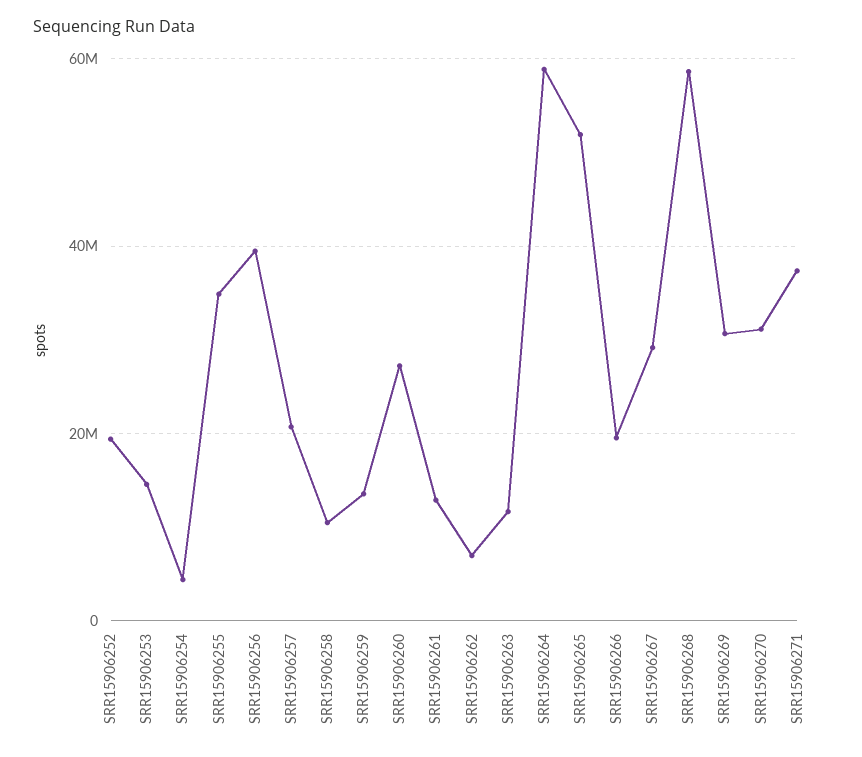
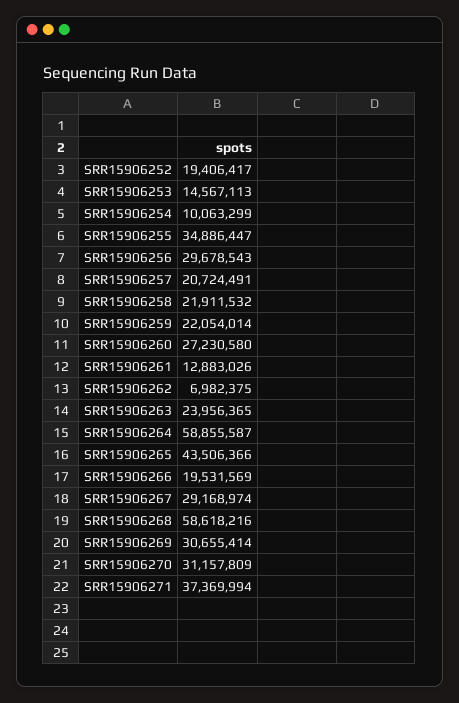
  {
    "SRR15906252": 19406417,
    "SRR15906253": 14567113,
-   "SRR15906254": 4000000,
+   "SRR15906254": 10063299,
    "SRR15906255": 34886447,
-   "SRR15906256": 40000000,
+   "SRR15906256": 29678543,
    "SRR15906257": 20724491,
-   "SRR15906258": 10000000,
+   "SRR15906258": 21911532,
-   "SRR15906259": 14000000,
+   "SRR15906259": 22054014,
    "SRR15906260": 27230580,
    "SRR15906261": 12883026,
    "SRR15906262": 6982375,
-   "SRR15906263": 12000000,
+   "SRR15906263": 23956365,
    "SRR15906264": 58855587,
-   "SRR15906265": 52000000,
+   "SRR15906265": 43506366,
    "SRR15906266": 19531569,
    "SRR15906267": 29168974,
    "SRR15906268": 58618216,
    "SRR15906269": 30655414,
    "SRR15906270": 31157809,
    "SRR15906271": 37369994
  }

